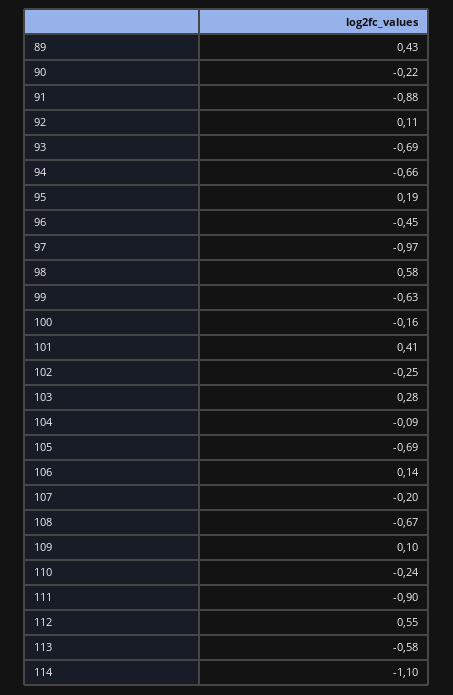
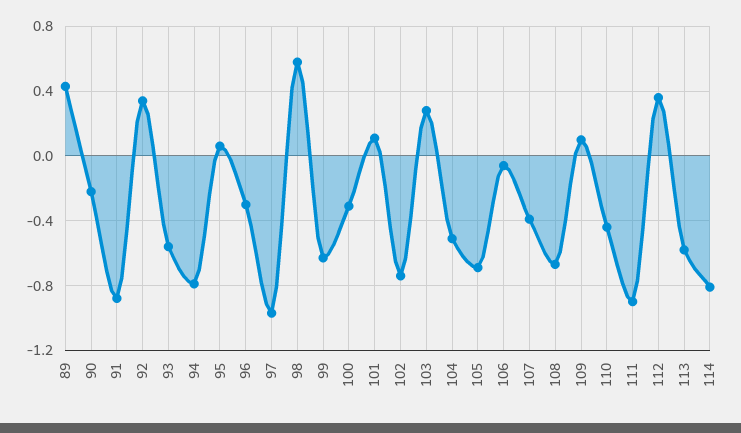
  {
    "89": 0.43,
    "90": -0.22,
    "91": -0.88,
-   "92": 0.11,
+   "92": 0.35,
-   "93": -0.69,
+   "93": -0.55,
-   "94": -0.66,
+   "94": -0.8,
-   "95": 0.19,
+   "95": 0.05,
-   "96": -0.45,
+   "96": -0.3,
    "97": -0.97,
    "98": 0.58,
    "99": -0.63,
-   "100": -0.16,
+   "100": -0.3,
-   "101": 0.41,
+   "101": 0.1,
-   "102": -0.25,
+   "102": -0.75,
    "103": 0.28,
-   "104": -0.09,
+   "104": -0.5,
    "105": -0.69,
-   "106": 0.14,
+   "106": -0.05,
-   "107": -0.2,
+   "107": -0.4,
    "108": -0.67,
    "109": 0.1,
-   "110": -0.24,
+   "110": -0.45,
    "111": -0.9,
-   "112": 0.55,
+   "112": 0.35,
    "113": -0.58,
-   "114": -1.1
+   "114": -0.8
  }

